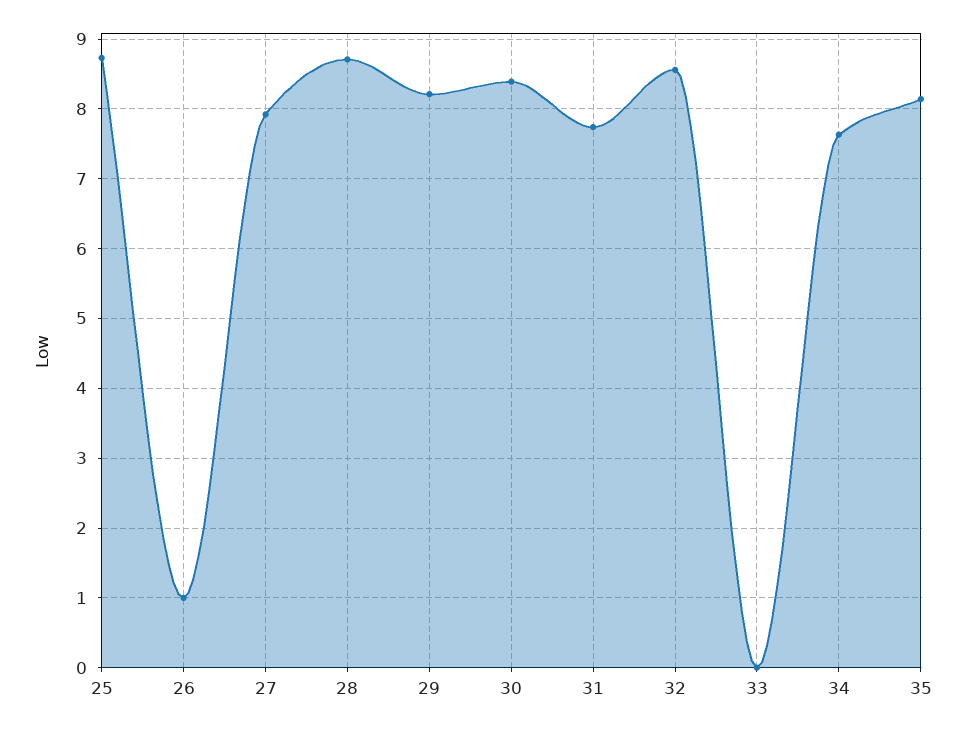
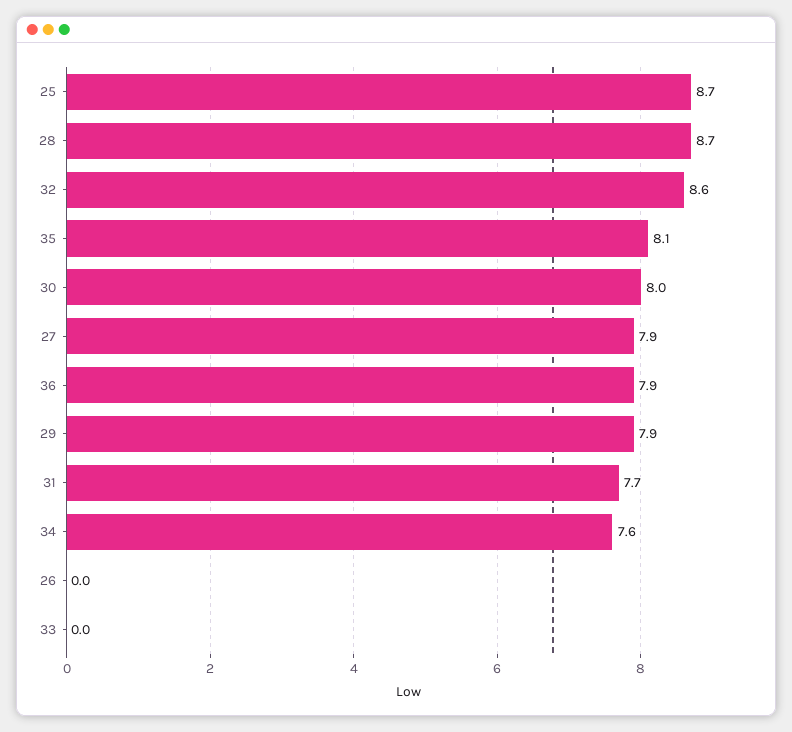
  {
    "25": 8.7,
-   "26": 1,
+   "26": 0,
    "27": 7.9,
    "28": 8.7,
-   "29": 8.2,
+   "29": 7.9,
-   "30": 8.4,
+   "30": 8,
    "31": 7.7,
    "32": 8.6,
    "33": 0,
    "34": 7.6,
-   "35": 8.1
+   "35": 8.1,
+   "36": 7.9
  }

